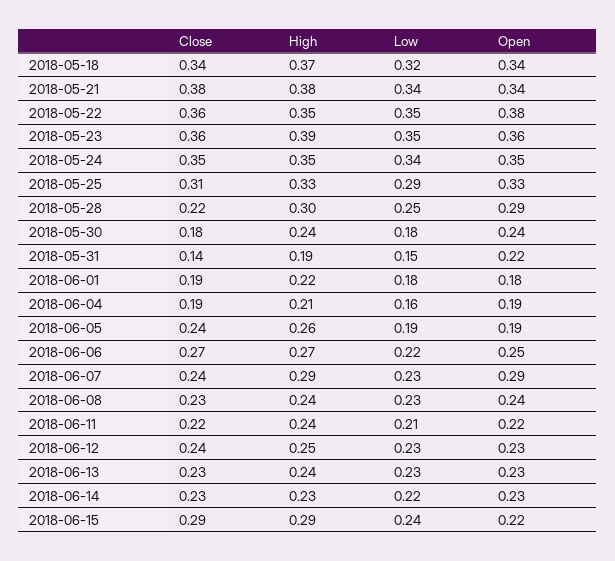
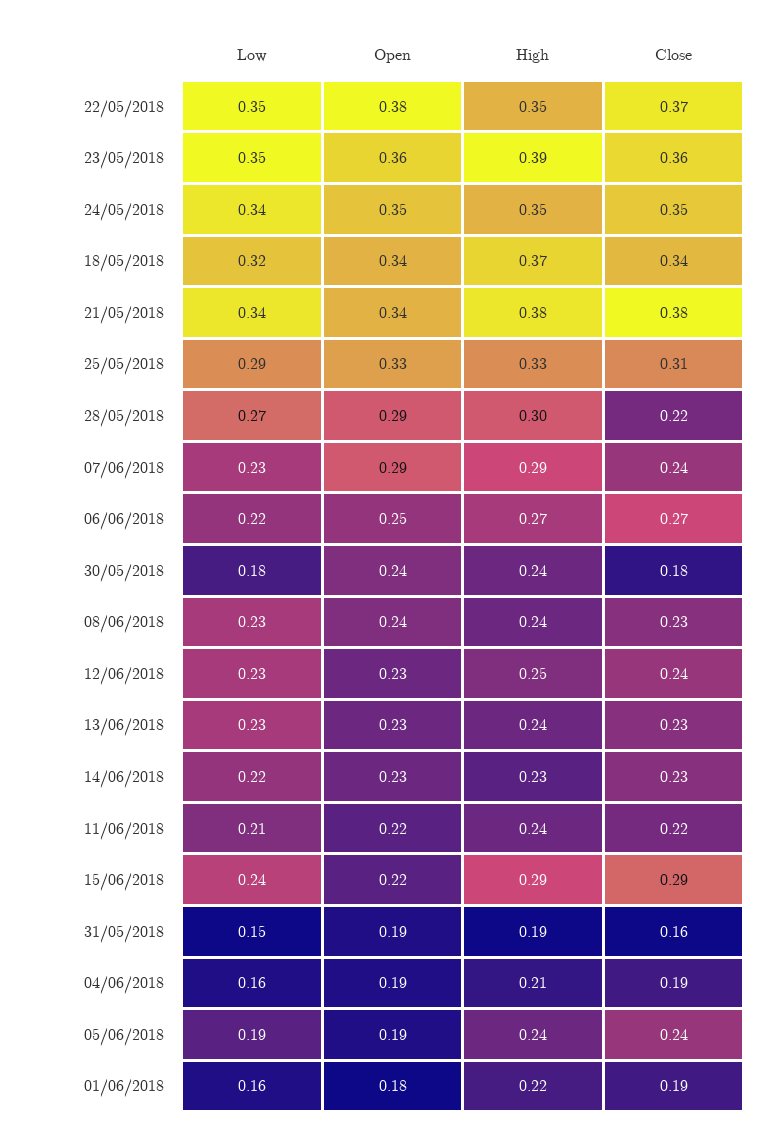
  {
    "Close": {
      "2018-05-18": 0.34,
      "2018-05-21": 0.38,
-     "2018-05-22": 0.36,
+     "2018-05-22": 0.37,
      "2018-05-23": 0.36,
      "2018-05-24": 0.35,
      "2018-05-25": 0.31,
      "2018-05-28": 0.22,
      "2018-05-30": 0.18,
-     "2018-05-31": 0.14,
+     "2018-05-31": 0.16,
      "2018-06-01": 0.19,
      "2018-06-04": 0.19,
      "2018-06-05": 0.24,
      "2018-06-06": 0.27,
      "2018-06-07": 0.24,
      "2018-06-08": 0.23,
      "2018-06-11": 0.22,
      "2018-06-12": 0.24,
      "2018-06-13": 0.23,
      "2018-06-14": 0.23,
      "2018-06-15": 0.29
    },
    "High": {
      "2018-05-18": 0.37,
      "2018-05-21": 0.38,
      "2018-05-22": 0.35,
      "2018-05-23": 0.39,
      "2018-05-24": 0.35,
      "2018-05-25": 0.33,
      "2018-05-28": 0.3,
      "2018-05-30": 0.24,
      "2018-05-31": 0.19,
      "2018-06-01": 0.22,
      "2018-06-04": 0.21,
-     "2018-06-05": 0.26,
+     "2018-06-05": 0.24,
      "2018-06-06": 0.27,
      "2018-06-07": 0.29,
      "2018-06-08": 0.24,
      "2018-06-11": 0.24,
      "2018-06-12": 0.25,
      "2018-06-13": 0.24,
      "2018-06-14": 0.23,
      "2018-06-15": 0.29
    },
    "Low": {
      "2018-05-18": 0.32,
      "2018-05-21": 0.34,
      "2018-05-22": 0.35,
      "2018-05-23": 0.35,
      "2018-05-24": 0.34,
      "2018-05-25": 0.29,
-     "2018-05-28": 0.25,
+     "2018-05-28": 0.27,
      "2018-05-30": 0.18,
      "2018-05-31": 0.15,
-     "2018-06-01": 0.18,
+     "2018-06-01": 0.16,
      "2018-06-04": 0.16,
      "2018-06-05": 0.19,
      "2018-06-06": 0.22,
      "2018-06-07": 0.23,
      "2018-06-08": 0.23,
      "2018-06-11": 0.21,
      "2018-06-12": 0.23,
      "2018-06-13": 0.23,
      "2018-06-14": 0.22,
      "2018-06-15": 0.24
    },
    "Open": {
      "2018-05-18": 0.34,
      "2018-05-21": 0.34,
      "2018-05-22": 0.38,
      "2018-05-23": 0.36,
      "2018-05-24": 0.35,
      "2018-05-25": 0.33,
      "2018-05-28": 0.29,
      "2018-05-30": 0.24,
-     "2018-05-31": 0.22,
+     "2018-05-31": 0.19,
      "2018-06-01": 0.18,
      "2018-06-04": 0.19,
      "2018-06-05": 0.19,
      "2018-06-06": 0.25,
      "2018-06-07": 0.29,
      "2018-06-08": 0.24,
      "2018-06-11": 0.22,
      "2018-06-12": 0.23,
      "2018-06-13": 0.23,
      "2018-06-14": 0.23,
      "2018-06-15": 0.22
    }
  }

